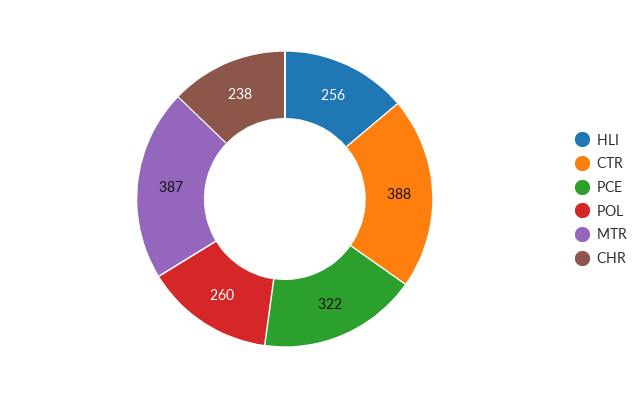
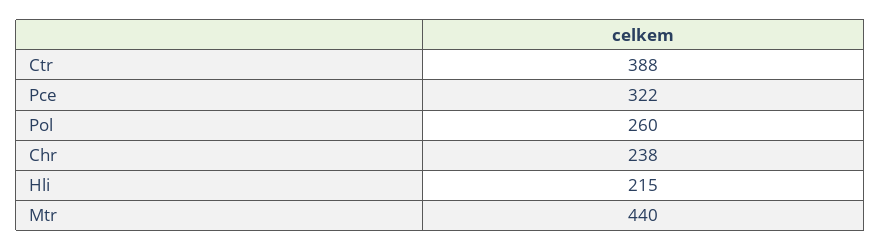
  {
-   "HLI": 256,
+   "HLI": 215,
    "CTR": 388,
    "PCE": 322,
    "POL": 260,
-   "MTR": 387,
+   "MTR": 440,
    "CHR": 238
  }

